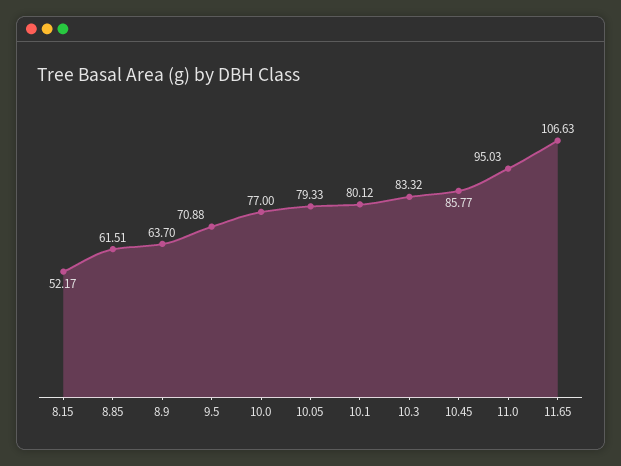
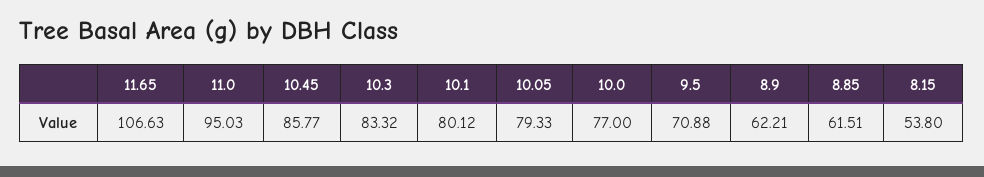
  {
-   "8.15": 52.17,
+   "8.15": 53.8,
    "8.85": 61.51,
-   "8.9": 63.7,
+   "8.9": 62.21,
    "9.5": 70.88,
    "10.0": 77,
    "10.05": 79.33,
    "10.1": 80.12,
    "10.3": 83.32,
    "10.45": 85.77,
    "11.0": 95.03,
    "11.65": 106.63
  }

